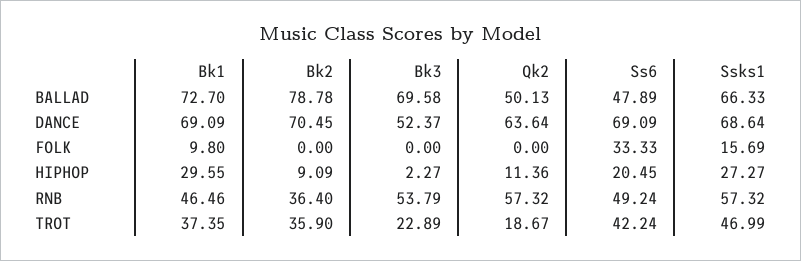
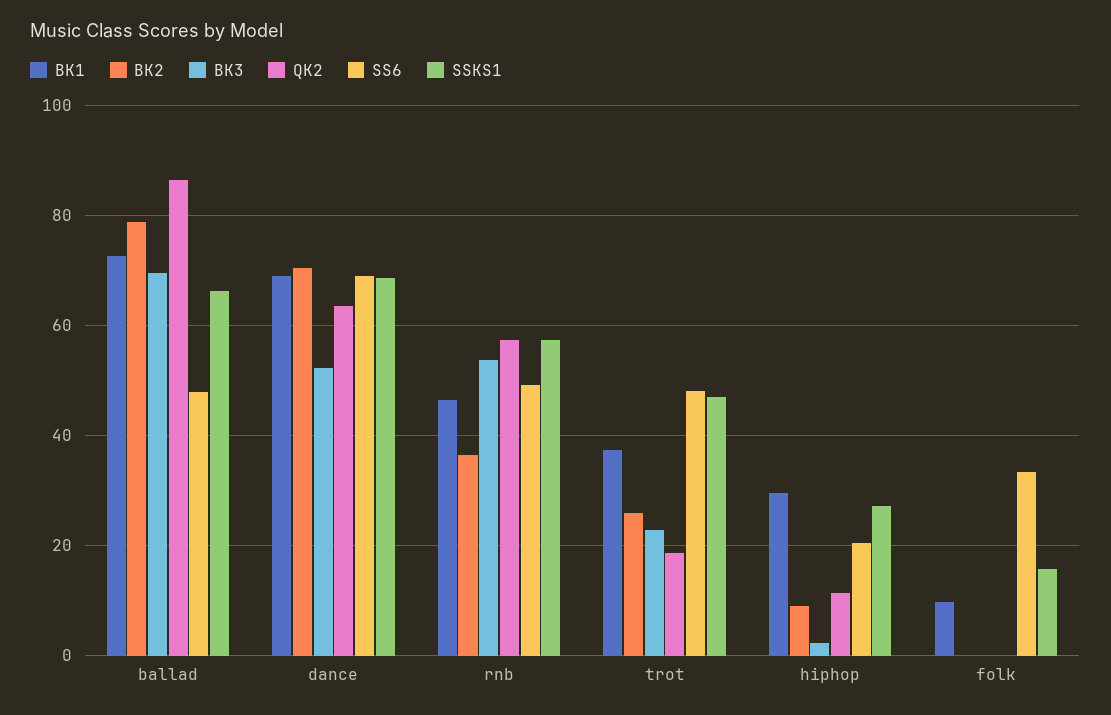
  {
    "Bk1": {
      "BALLAD": 72.7,
      "DANCE": 69.09,
      "FOLK": 9.8,
      "HIPHOP": 29.55,
      "RNB": 46.46,
      "TROT": 37.35
    },
    "Bk2": {
      "BALLAD": 78.78,
      "DANCE": 70.45,
      "FOLK": 0,
      "HIPHOP": 9.09,
      "RNB": 36.4,
-     "TROT": 35.9
+     "TROT": 26
    },
    "Bk3": {
      "BALLAD": 69.58,
      "DANCE": 52.37,
      "FOLK": 0,
      "HIPHOP": 2.27,
      "RNB": 53.79,
      "TROT": 22.89
    },
    "Qk2": {
-     "BALLAD": 50.13,
+     "BALLAD": 86,
      "DANCE": 63.64,
      "FOLK": 0,
      "HIPHOP": 11.36,
      "RNB": 57.32,
      "TROT": 18.67
    },
    "Ss6": {
      "BALLAD": 47.89,
      "DANCE": 69.09,
      "FOLK": 33.33,
      "HIPHOP": 20.45,
      "RNB": 49.24,
-     "TROT": 42.24
+     "TROT": 48
    },
    "Ssks1": {
      "BALLAD": 66.33,
      "DANCE": 68.64,
      "FOLK": 15.69,
      "HIPHOP": 27.27,
      "RNB": 57.32,
      "TROT": 46.99
    }
  }

